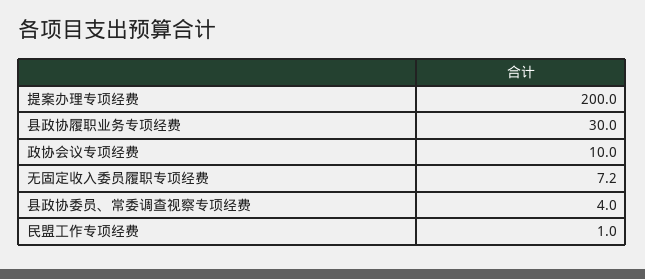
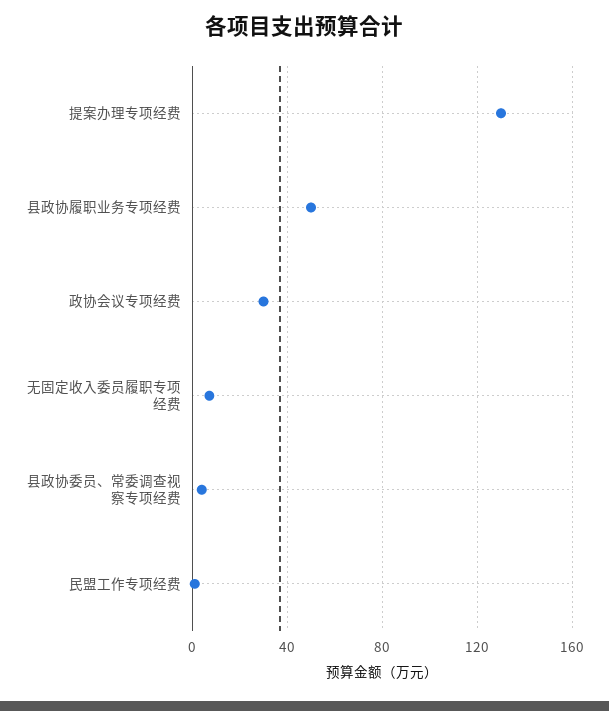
  {
-   "提案办理专项经费": 200,
+   "提案办理专项经费": 130,
-   "县政协履职业务专项经费": 30,
+   "县政协履职业务专项经费": 50,
-   "政协会议专项经费": 10,
+   "政协会议专项经费": 30,
    "无固定收入委员履职专项经费": 7.2,
    "县政协委员、常委调查视察专项经费": 4,
    "民盟工作专项经费": 1
  }

